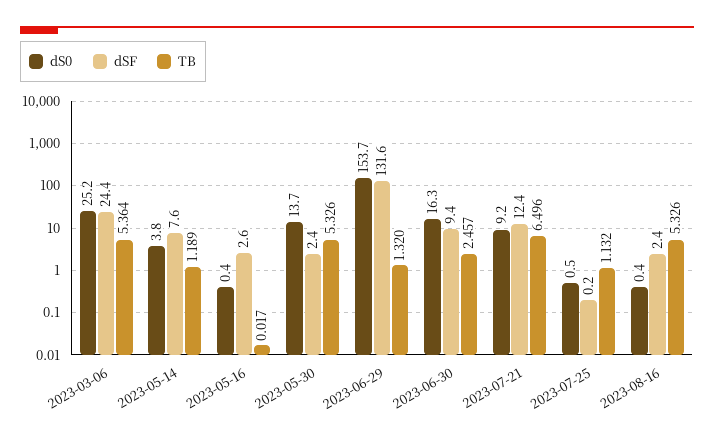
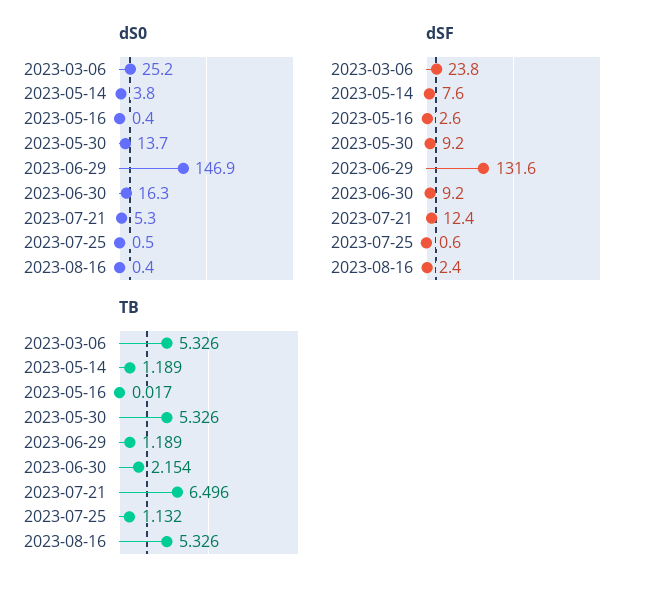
  {
    "dS0": {
      "2023-03-06": 25.2,
      "2023-05-14": 3.8,
      "2023-05-16": 0.4,
      "2023-05-30": 13.7,
-     "2023-06-29": 153.7,
+     "2023-06-29": 146.9,
      "2023-06-30": 16.3,
-     "2023-07-21": 9.2,
+     "2023-07-21": 5.3,
      "2023-07-25": 0.5,
      "2023-08-16": 0.4
    },
    "dSF": {
-     "2023-03-06": 24.4,
+     "2023-03-06": 23.8,
      "2023-05-14": 7.6,
      "2023-05-16": 2.6,
-     "2023-05-30": 2.4,
+     "2023-05-30": 9.2,
      "2023-06-29": 131.6,
-     "2023-06-30": 9.4,
+     "2023-06-30": 9.2,
      "2023-07-21": 12.4,
-     "2023-07-25": 0.2,
+     "2023-07-25": 0.6,
      "2023-08-16": 2.4
    },
    "TB": {
-     "2023-03-06": 5.364,
+     "2023-03-06": 5.326,
      "2023-05-14": 1.189,
      "2023-05-16": 0.017,
      "2023-05-30": 5.326,
-     "2023-06-29": 1.32,
+     "2023-06-29": 1.189,
-     "2023-06-30": 2.457,
+     "2023-06-30": 2.154,
      "2023-07-21": 6.496,
      "2023-07-25": 1.132,
      "2023-08-16": 5.326
    }
  }

